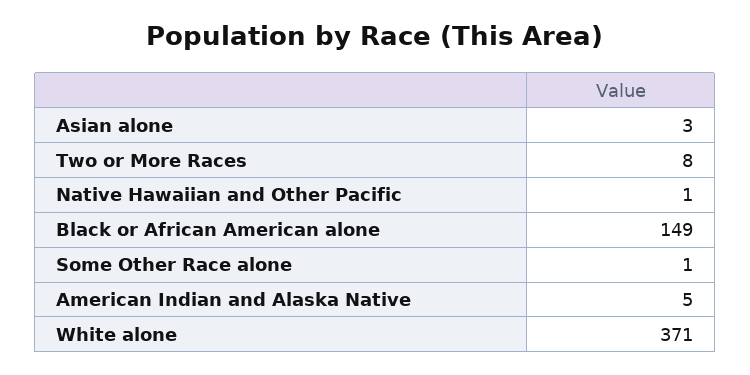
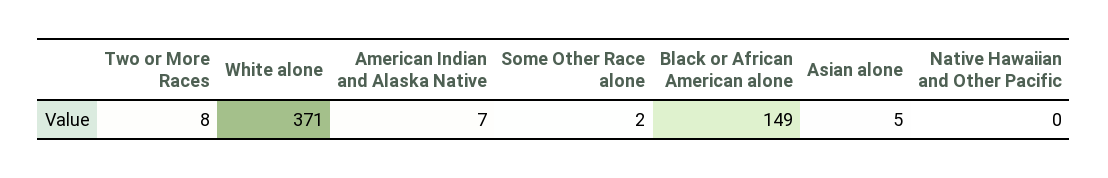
  {
-   "Asian alone": 3,
+   "Asian alone": 5,
    "Two or More Races": 8,
-   "Native Hawaiian and Other Pacific": 1,
+   "Native Hawaiian and Other Pacific": 0,
    "Black or African American alone": 149,
-   "Some Other Race alone": 1,
+   "Some Other Race alone": 2,
-   "American Indian and Alaska Native": 5,
+   "American Indian and Alaska Native": 7,
    "White alone": 371
  }

